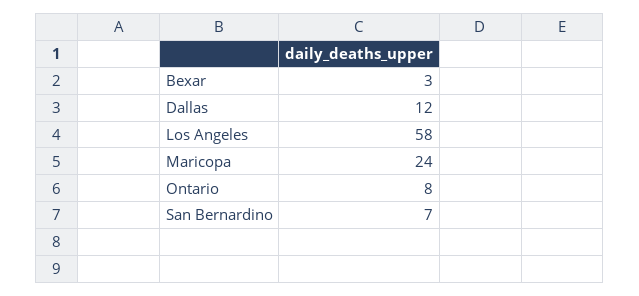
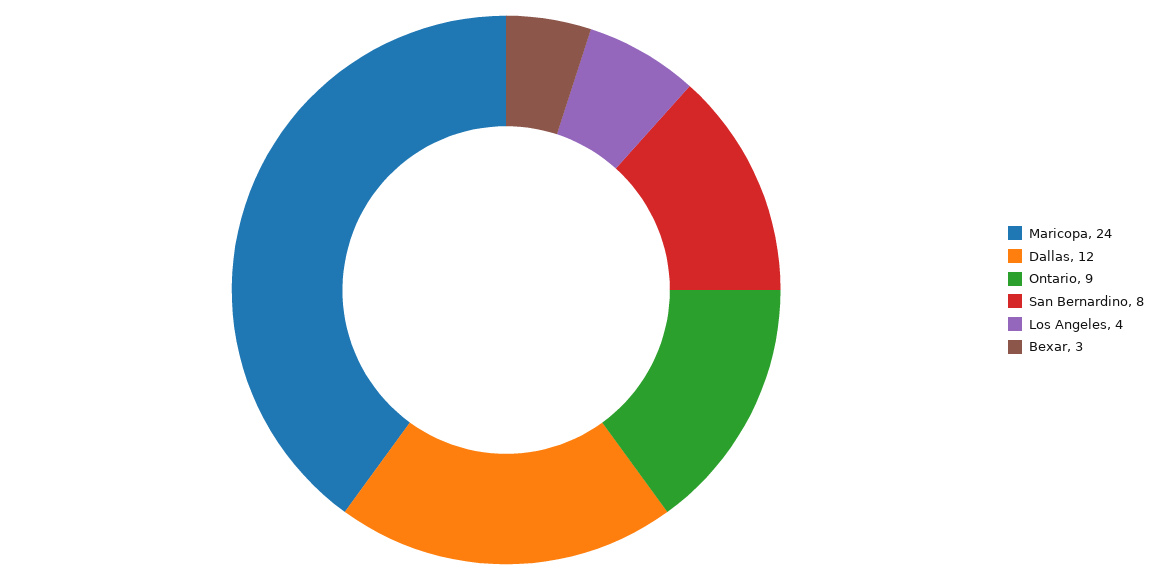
  {
    "Bexar": 3,
    "Dallas": 12,
-   "Los Angeles": 58,
+   "Los Angeles": 4,
    "Maricopa": 24,
-   "Ontario": 8,
+   "Ontario": 9,
-   "San Bernardino": 7
+   "San Bernardino": 8
  }

